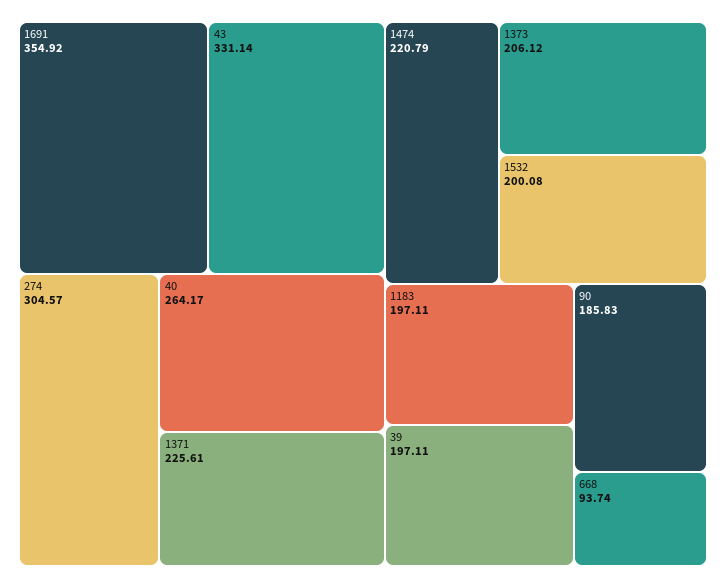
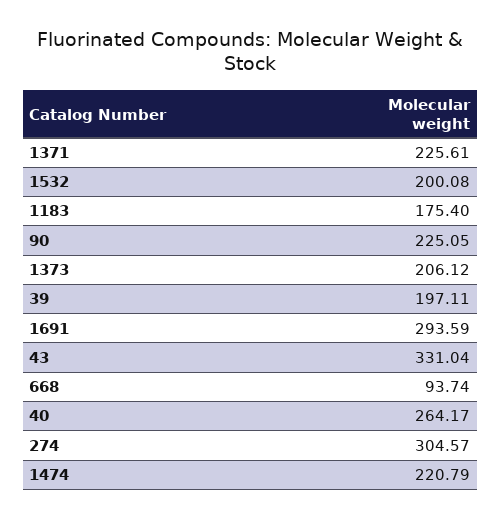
  {
-   "1691": 354.92,
+   "1691": 293.59,
-   "43": 331.14,
+   "43": 331.04,
    "274": 304.57,
    "40": 264.17,
    "1371": 225.61,
    "1474": 220.79,
    "1373": 206.12,
    "1532": 200.08,
-   "1183": 197.11,
+   "1183": 175.4,
    "39": 197.11,
-   "90": 185.83,
+   "90": 225.05,
    "668": 93.74
  }

